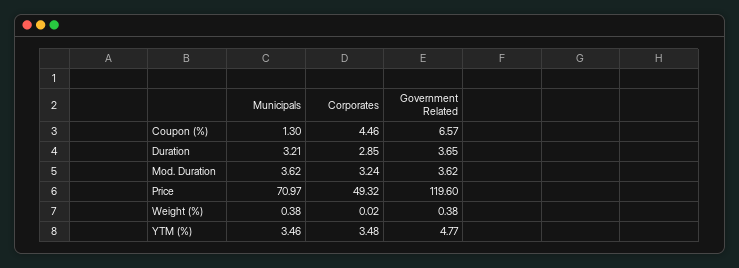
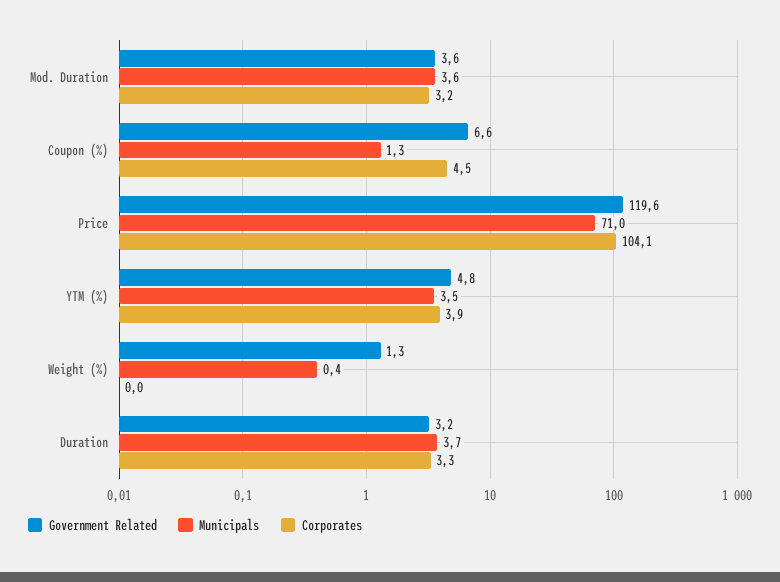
  {
    "Municipals": {
      "Coupon (%)": 1.3,
-     "Duration": 3.21,
+     "Duration": 3.7,
      "Mod. Duration": 3.62,
      "Price": 70.97,
      "Weight (%)": 0.38,
      "YTM (%)": 3.46
    },
    "Corporates": {
      "Coupon (%)": 4.46,
-     "Duration": 2.85,
+     "Duration": 3.3,
      "Mod. Duration": 3.24,
-     "Price": 49.32,
+     "Price": 104.1,
      "Weight (%)": 0.02,
-     "YTM (%)": 3.48
+     "YTM (%)": 3.9
    },
    "Government Related": {
      "Coupon (%)": 6.57,
-     "Duration": 3.65,
+     "Duration": 3.2,
      "Mod. Duration": 3.62,
      "Price": 119.6,
-     "Weight (%)": 0.38,
+     "Weight (%)": 1.3,
      "YTM (%)": 4.77
    }
  }

